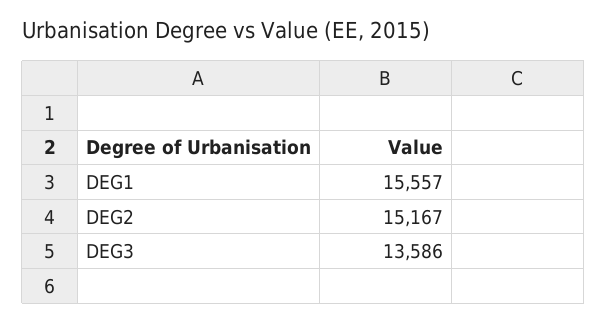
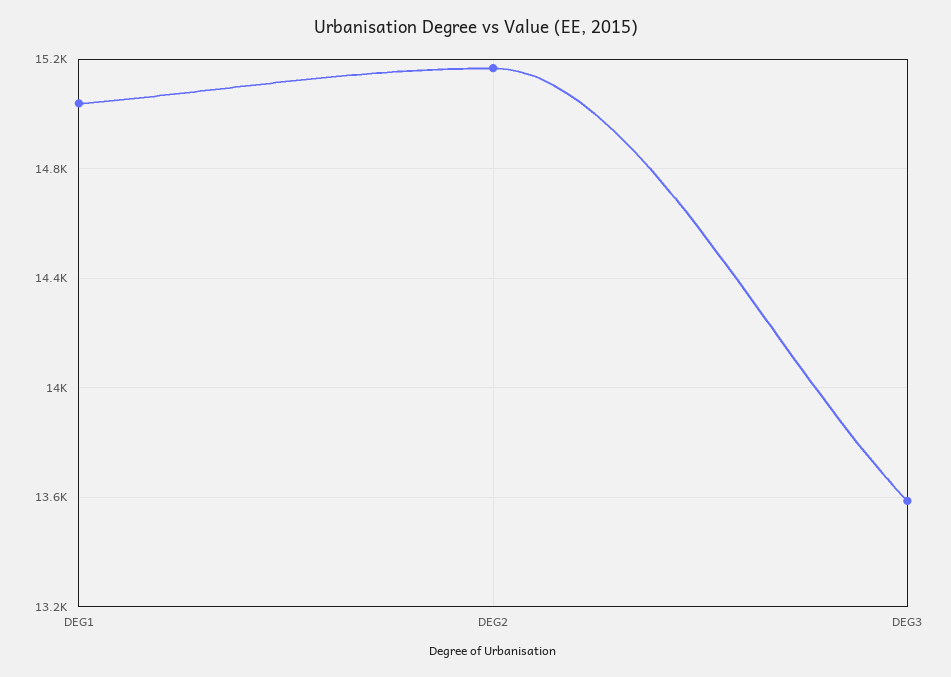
  {
-   "DEG1": 15557,
+   "DEG1": 15050,
    "DEG2": 15167,
    "DEG3": 13586
  }

